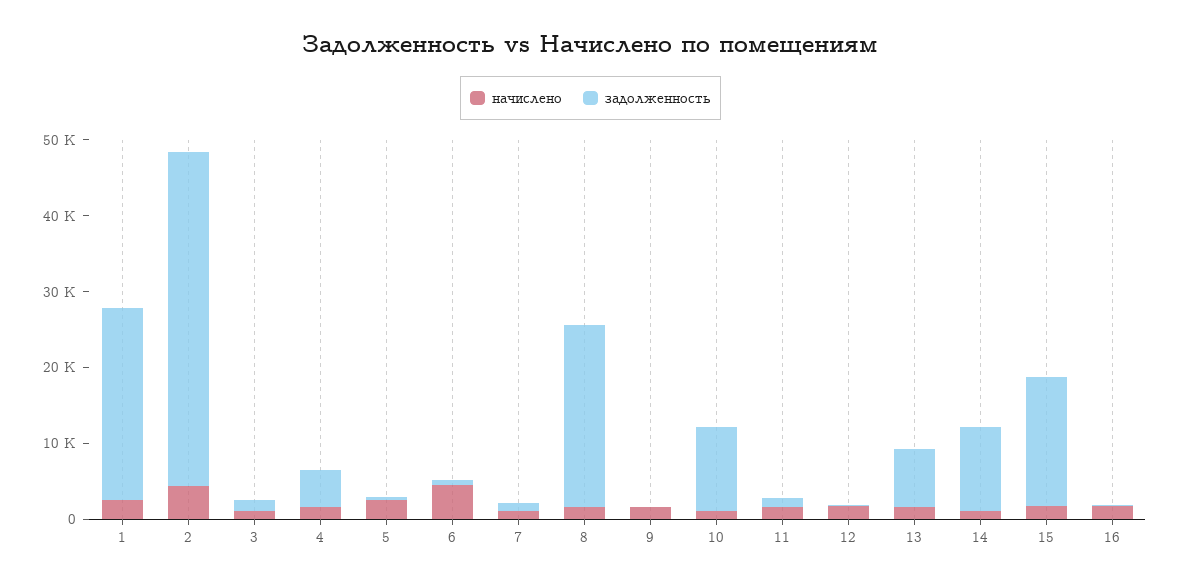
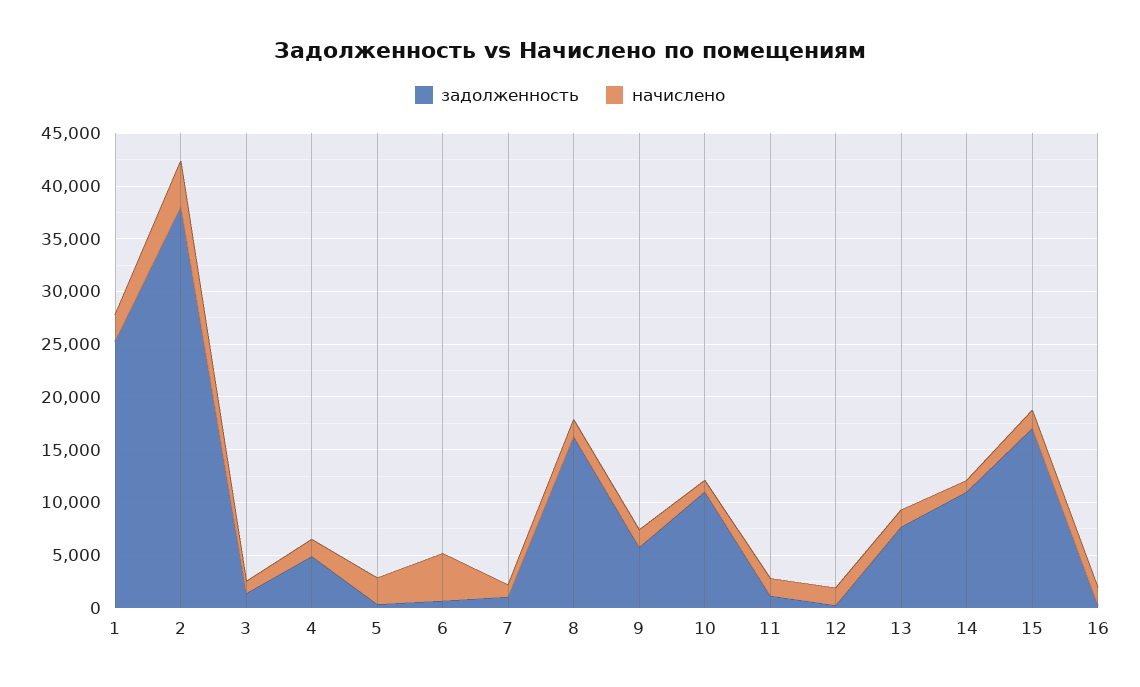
  {
    "начислено": {
      "1": 3000,
      "2": 4000,
      "3": 1000,
      "4": 2000,
      "5": 3000,
      "6": 5000,
      "7": 1000,
      "8": 2000,
      "9": 2000,
      "10": 1000,
      "11": 2000,
      "12": 2000,
      "13": 2000,
      "14": 1000,
      "15": 2000,
      "16": 2000
    },
    "задолженность": {
      "1": 25000,
-     "2": 44000,
+     "2": 38000,
      "3": 1000,
      "4": 5000,
      "5": 0,
      "6": 1000,
      "7": 1000,
-     "8": 24000,
+     "8": 16000,
-     "9": 0,
+     "9": 6000,
      "10": 11000,
      "11": 1000,
      "12": 0,
      "13": 8000,
      "14": 11000,
      "15": 17000,
      "16": 0
    }
  }

